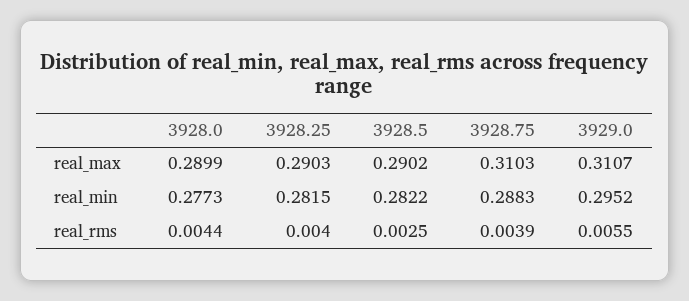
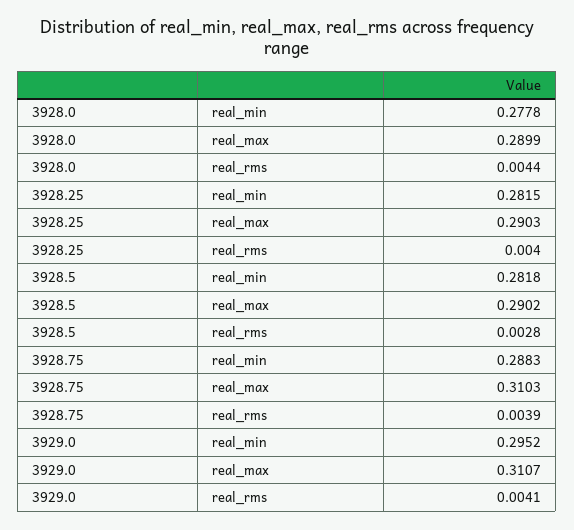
  {
    "3928.0": {
      "real_max": 0.2899,
-     "real_min": 0.2773,
+     "real_min": 0.2778,
      "real_rms": 0.0044
    },
    "3928.25": {
      "real_max": 0.2903,
      "real_min": 0.2815,
      "real_rms": 0.004
    },
    "3928.5": {
      "real_max": 0.2902,
-     "real_min": 0.2822,
+     "real_min": 0.2818,
-     "real_rms": 0.0025
+     "real_rms": 0.0028
    },
    "3928.75": {
      "real_max": 0.3103,
      "real_min": 0.2883,
      "real_rms": 0.0039
    },
    "3929.0": {
      "real_max": 0.3107,
      "real_min": 0.2952,
-     "real_rms": 0.0055
+     "real_rms": 0.0041
    }
  }

